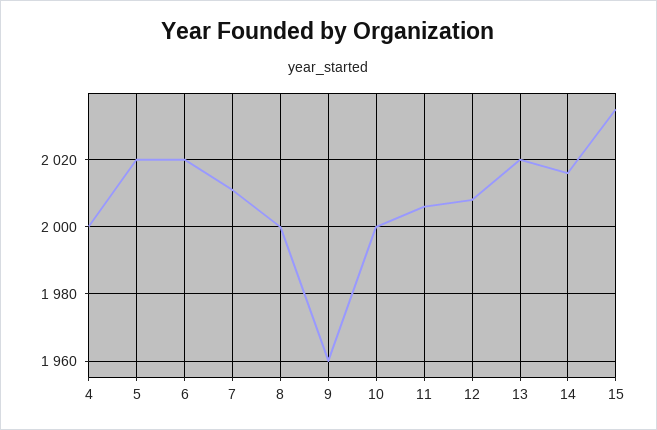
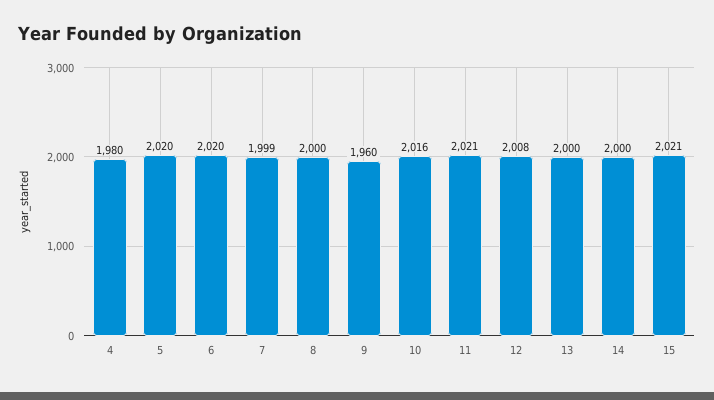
  {
-   "4": 2000,
+   "4": 1980,
    "5": 2020,
    "6": 2020,
-   "7": 2010,
+   "7": 1999,
    "8": 2000,
    "9": 1960,
-   "10": 2000,
+   "10": 2016,
-   "11": 2005,
+   "11": 2021,
    "12": 2008,
-   "13": 2020,
+   "13": 2000,
-   "14": 2015,
+   "14": 2000,
-   "15": 2035
+   "15": 2021
  }

